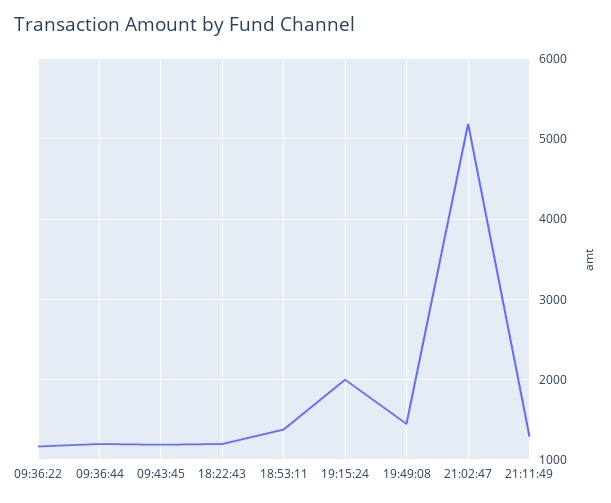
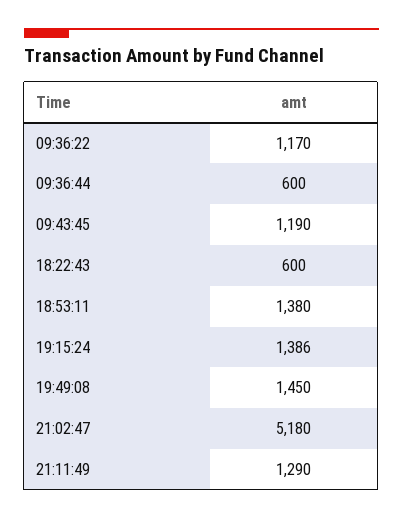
  {
    "09:36:22": 1170,
-   "09:36:44": 1200,
+   "09:36:44": 600,
    "09:43:45": 1190,
-   "18:22:43": 1200,
+   "18:22:43": 600,
    "18:53:11": 1380,
-   "19:15:24": 2000,
+   "19:15:24": 1386,
    "19:49:08": 1450,
    "21:02:47": 5180,
    "21:11:49": 1290
  }

